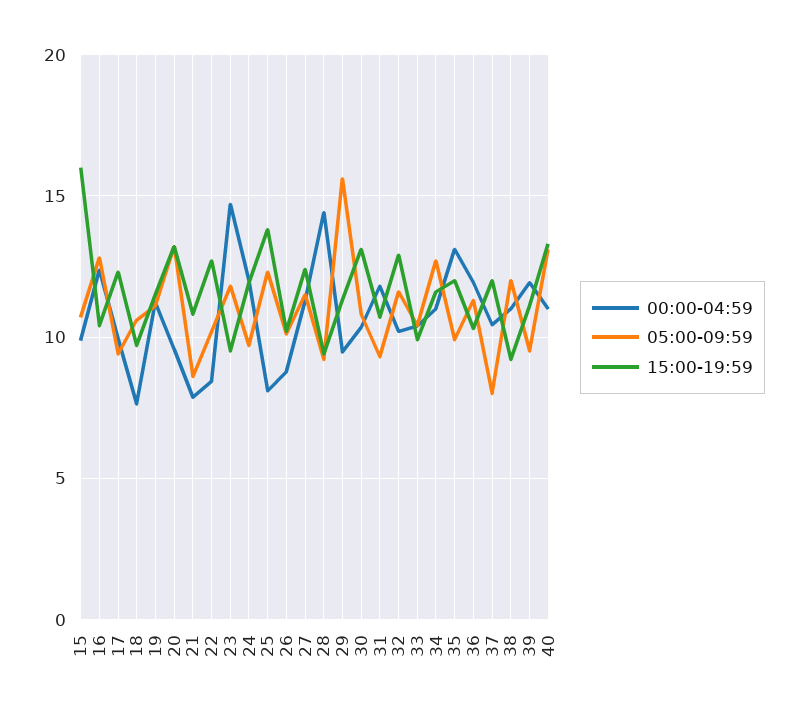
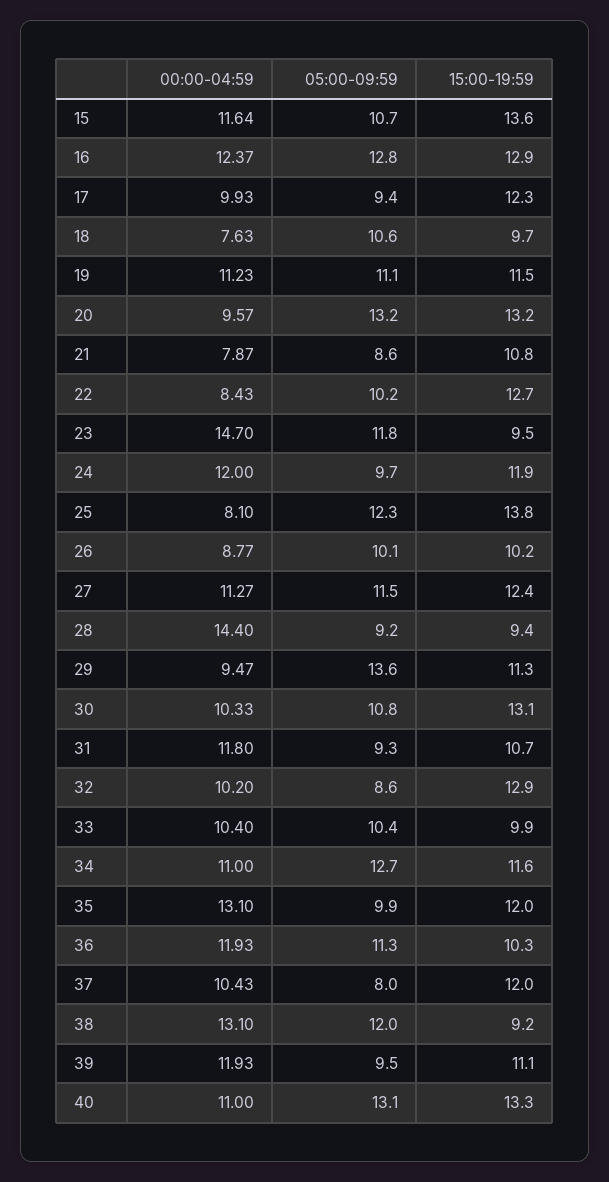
  {
    "00:00-04:59": {
-     "15": 10,
+     "15": 11.64,
      "16": 12.37,
      "17": 9.93,
      "18": 7.63,
      "19": 11.23,
      "20": 9.57,
      "21": 7.87,
      "22": 8.43,
      "23": 14.7,
      "24": 12,
      "25": 8.1,
      "26": 8.77,
      "27": 11.27,
      "28": 14.4,
      "29": 9.47,
      "30": 10.33,
      "31": 11.8,
      "32": 10.2,
      "33": 10.4,
      "34": 11,
      "35": 13.1,
      "36": 11.93,
      "37": 10.43,
-     "38": 11,
+     "38": 13.1,
      "39": 11.93,
      "40": 11
    },
    "05:00-09:59": {
      "15": 10.7,
      "16": 12.8,
      "17": 9.4,
      "18": 10.6,
      "19": 11.1,
      "20": 13.2,
      "21": 8.6,
      "22": 10.2,
      "23": 11.8,
      "24": 9.7,
      "25": 12.3,
      "26": 10.1,
      "27": 11.5,
      "28": 9.2,
-     "29": 15.5,
+     "29": 13.6,
      "30": 10.8,
      "31": 9.3,
-     "32": 11.5,
+     "32": 8.6,
      "33": 10.4,
      "34": 12.7,
      "35": 9.9,
      "36": 11.3,
      "37": 8,
      "38": 12,
      "39": 9.5,
      "40": 13.1
    },
    "15:00-19:59": {
-     "15": 16,
+     "15": 13.6,
-     "16": 10.5,
+     "16": 12.9,
      "17": 12.3,
      "18": 9.7,
      "19": 11.5,
      "20": 13.2,
      "21": 10.8,
      "22": 12.7,
      "23": 9.5,
      "24": 11.9,
      "25": 13.8,
      "26": 10.2,
      "27": 12.4,
      "28": 9.4,
      "29": 11.3,
      "30": 13.1,
      "31": 10.7,
      "32": 12.9,
      "33": 9.9,
      "34": 11.6,
      "35": 12,
      "36": 10.3,
      "37": 12,
      "38": 9.2,
      "39": 11.1,
      "40": 13.3
    }
  }

